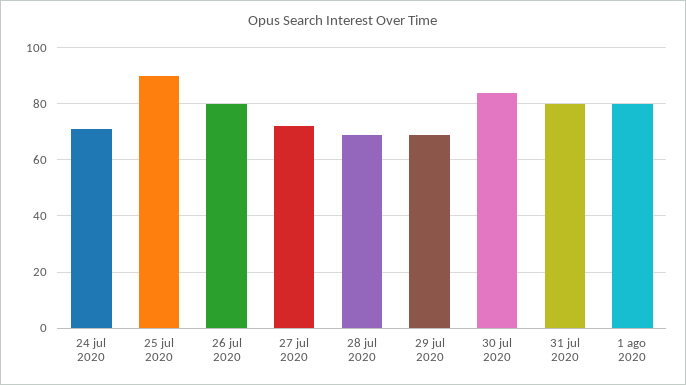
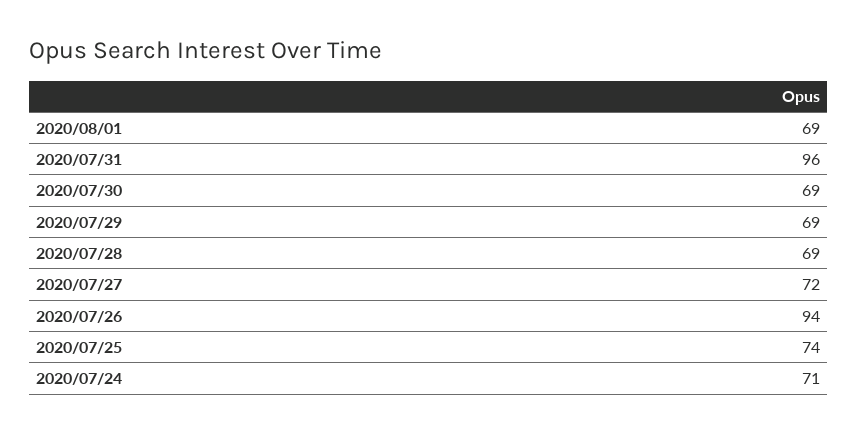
  {
    "24 jul 2020": 71,
-   "25 jul 2020": 90,
+   "25 jul 2020": 74,
-   "26 jul 2020": 80,
+   "26 jul 2020": 94,
    "27 jul 2020": 72,
    "28 jul 2020": 69,
    "29 jul 2020": 69,
-   "30 jul 2020": 85,
+   "30 jul 2020": 69,
-   "31 jul 2020": 80,
+   "31 jul 2020": 96,
-   "1 ago 2020": 80
+   "1 ago 2020": 69
  }

